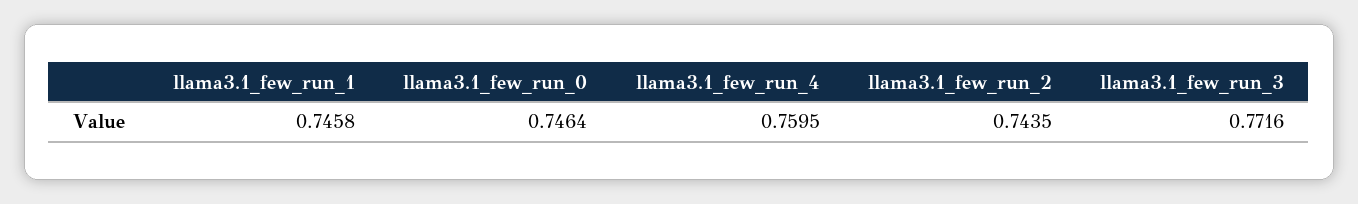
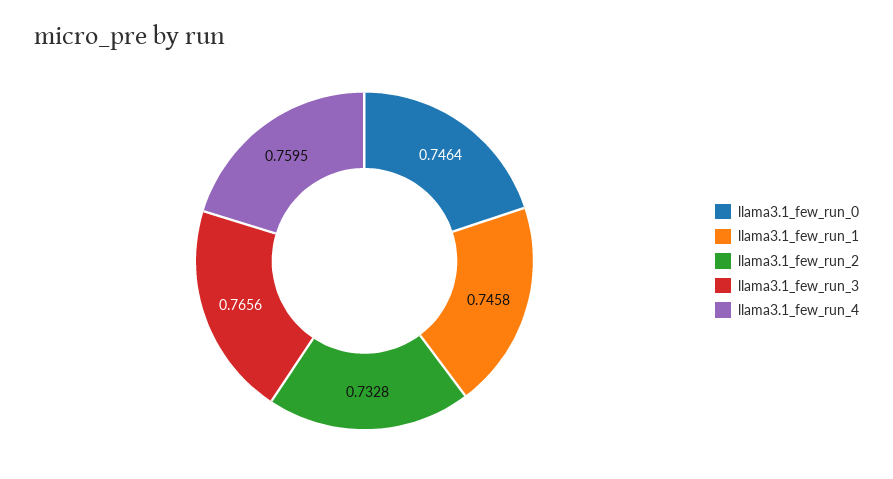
  {
    "llama3.1_few_run_1": 0.7458,
    "llama3.1_few_run_0": 0.7464,
    "llama3.1_few_run_4": 0.7595,
-   "llama3.1_few_run_2": 0.7435,
+   "llama3.1_few_run_2": 0.7328,
-   "llama3.1_few_run_3": 0.7716
+   "llama3.1_few_run_3": 0.7656
  }

